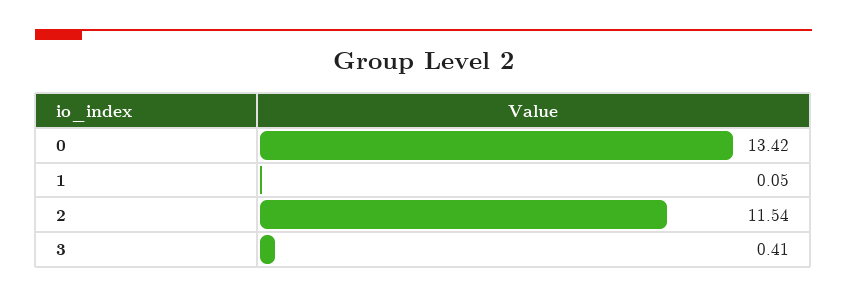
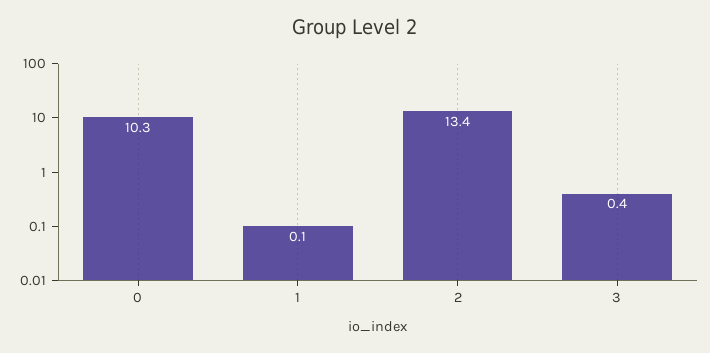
  {
-   "0": 13.42,
+   "0": 10.3,
    "1": 0.05,
-   "2": 11.54,
+   "2": 13.4,
    "3": 0.41
  }

